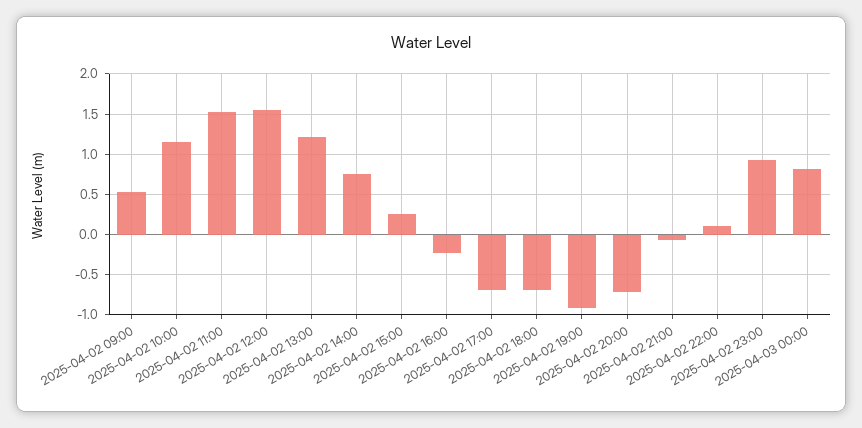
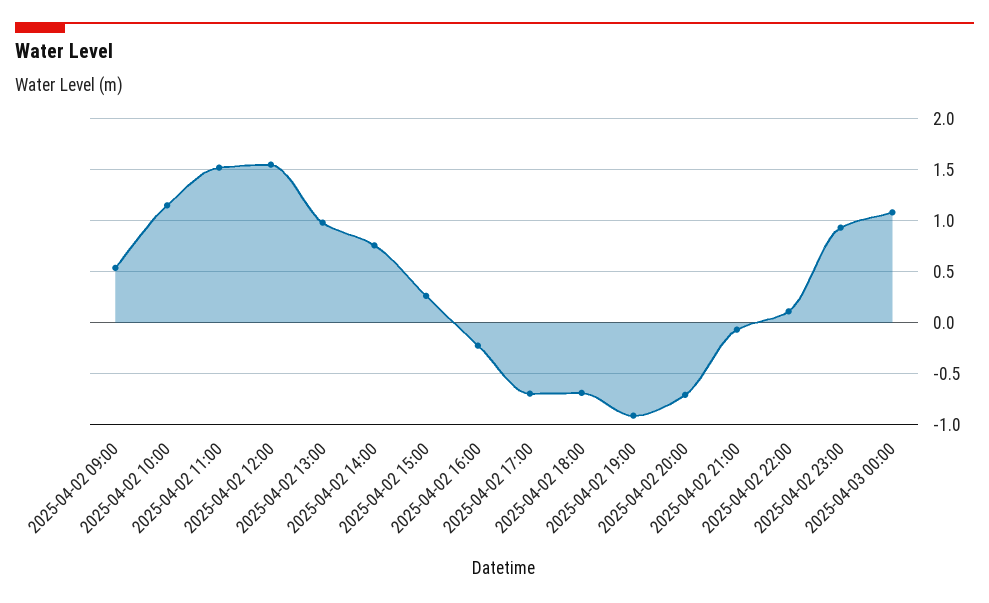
  {
    "2025-04-02 09:00": 0.5,
    "2025-04-02 10:00": 1.1,
    "2025-04-02 11:00": 1.5,
    "2025-04-02 12:00": 1.5,
-   "2025-04-02 13:00": 1.2,
+   "2025-04-02 13:00": 1,
    "2025-04-02 14:00": 0.8,
    "2025-04-02 15:00": 0.3,
    "2025-04-02 16:00": -0.2,
    "2025-04-02 17:00": -0.7,
    "2025-04-02 18:00": -0.7,
    "2025-04-02 19:00": -0.9,
    "2025-04-02 20:00": -0.7,
    "2025-04-02 21:00": -0.1,
    "2025-04-02 22:00": 0.1,
    "2025-04-02 23:00": 0.9,
-   "2025-04-03 00:00": 0.8
+   "2025-04-03 00:00": 1.1
  }

